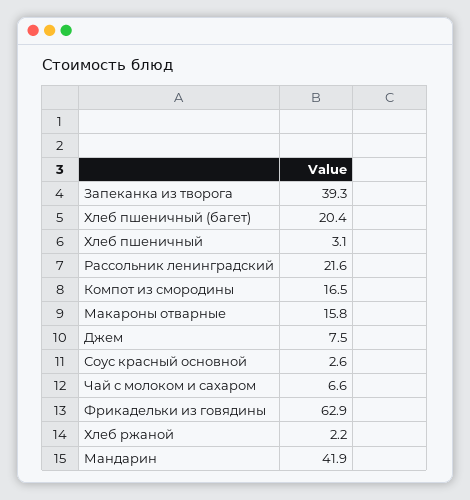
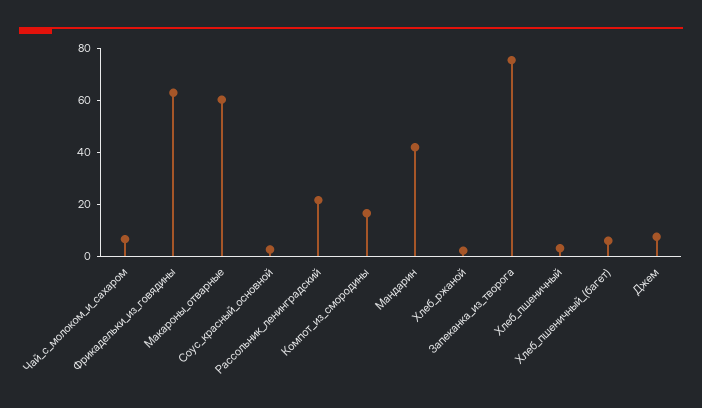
  {
-   "Запеканка из творога": 39.3,
+   "Запеканка из творога": 75,
-   "Хлеб пшеничный (багет)": 20.4,
+   "Хлеб пшеничный (багет)": 5,
    "Хлеб пшеничный": 3.1,
    "Рассольник ленинградский": 21.6,
    "Компот из смородины": 16.5,
-   "Макароны отварные": 15.8,
+   "Макароны отварные": 60,
    "Джем": 7.5,
    "Соус красный основной": 2.6,
    "Чай с молоком и сахаром": 6.6,
    "Фрикадельки из говядины": 62.9,
    "Хлеб ржаной": 2.2,
    "Мандарин": 41.9
  }

